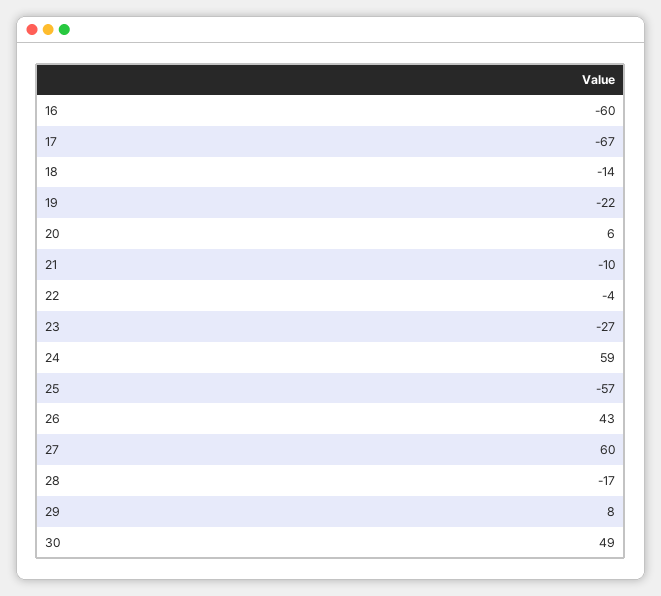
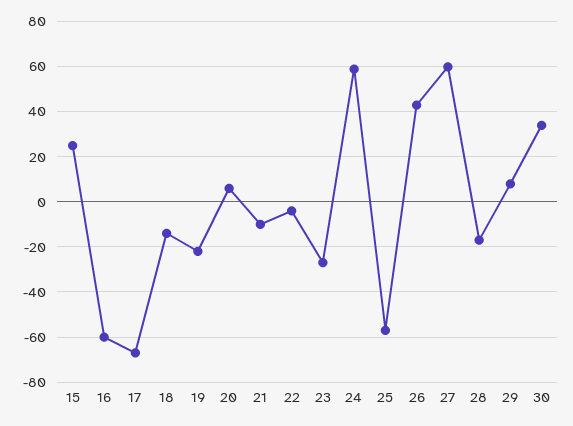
  {
    "16": -60,
    "17": -67,
    "18": -14,
    "19": -22,
    "20": 6,
    "21": -10,
    "22": -4,
    "23": -27,
    "24": 59,
    "25": -57,
    "26": 43,
    "27": 60,
    "28": -17,
    "29": 8,
-   "30": 49
+   "30": 35,
+   "15": 25
  }

